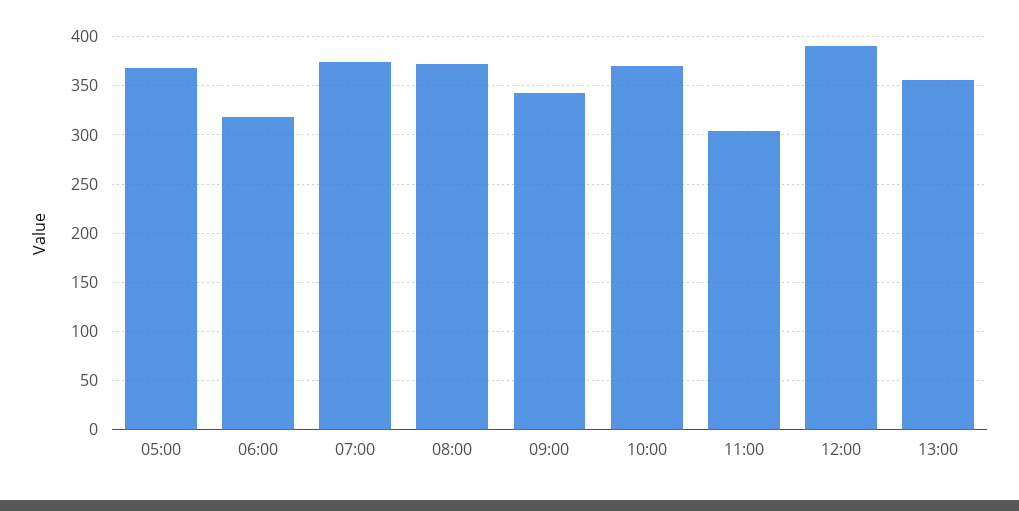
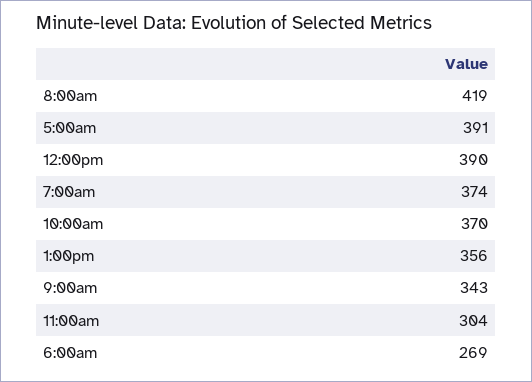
  {
-   "05:00": 370,
+   "05:00": 391,
-   "06:00": 320,
+   "06:00": 269,
    "07:00": 374,
-   "08:00": 370,
+   "08:00": 419,
    "09:00": 343,
    "10:00": 370,
    "11:00": 304,
    "12:00": 390,
    "13:00": 356
  }

